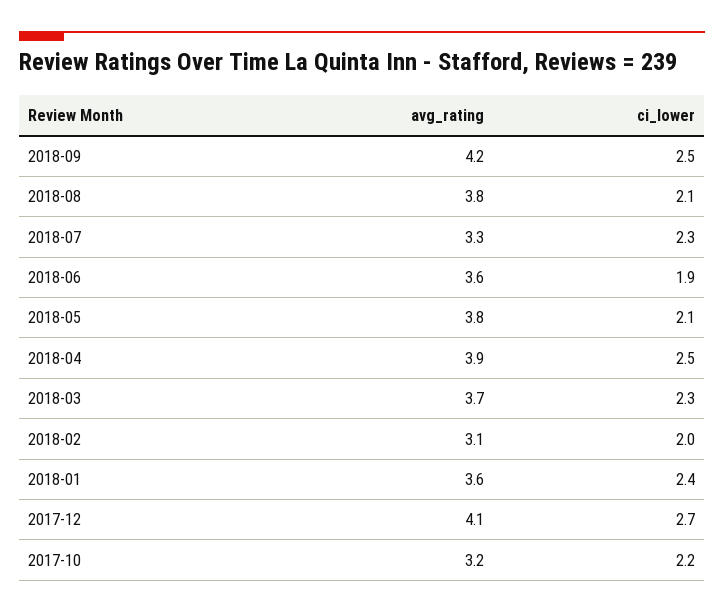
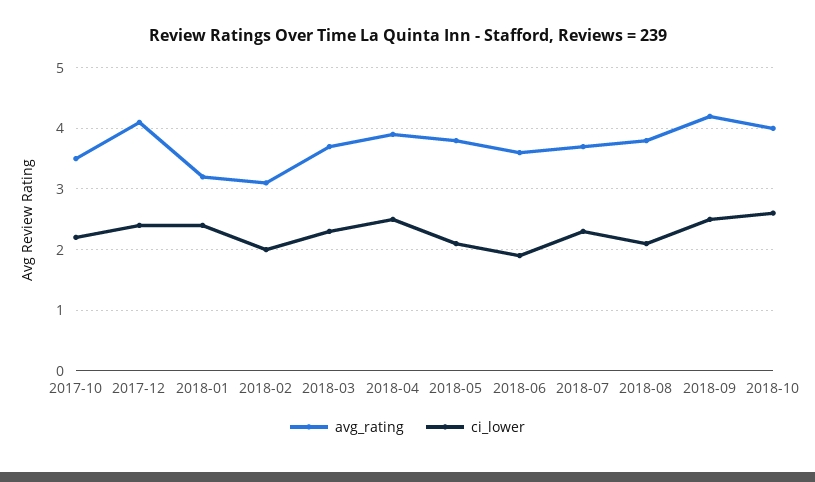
  {
    "avg_rating": {
      "2018-09": 4.2,
      "2018-08": 3.8,
-     "2018-07": 3.3,
+     "2018-07": 3.7,
      "2018-06": 3.6,
      "2018-05": 3.8,
      "2018-04": 3.9,
      "2018-03": 3.7,
      "2018-02": 3.1,
-     "2018-01": 3.6,
+     "2018-01": 3.2,
      "2017-12": 4.1,
-     "2017-10": 3.2
+     "2017-10": 3.5,
+     "2018-10": 4
    },
    "ci_lower": {
      "2018-09": 2.5,
      "2018-08": 2.1,
      "2018-07": 2.3,
      "2018-06": 1.9,
      "2018-05": 2.1,
      "2018-04": 2.5,
      "2018-03": 2.3,
      "2018-02": 2,
      "2018-01": 2.4,
-     "2017-12": 2.7,
+     "2017-12": 2.4,
-     "2017-10": 2.2
+     "2017-10": 2.2,
+     "2018-10": 2.6
    }
  }

